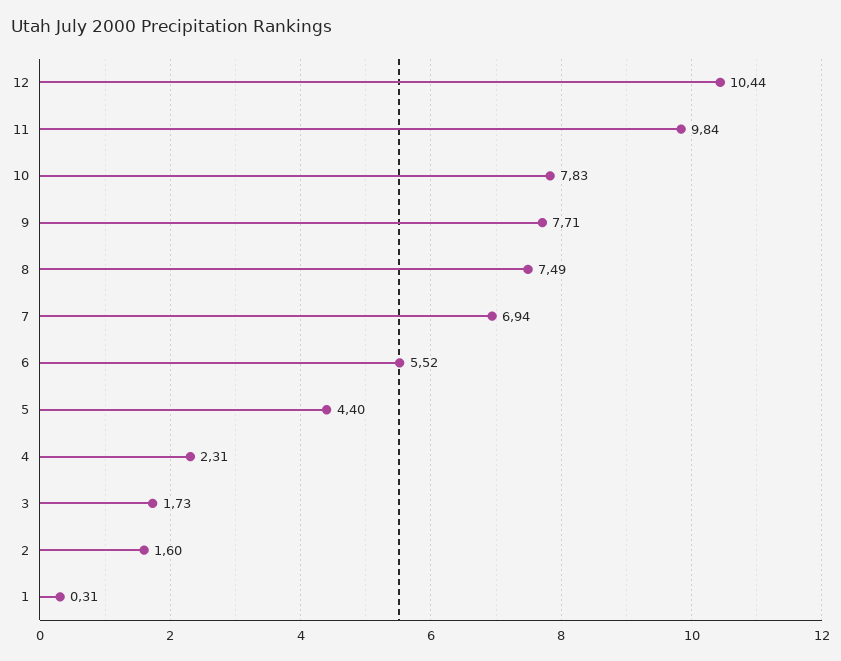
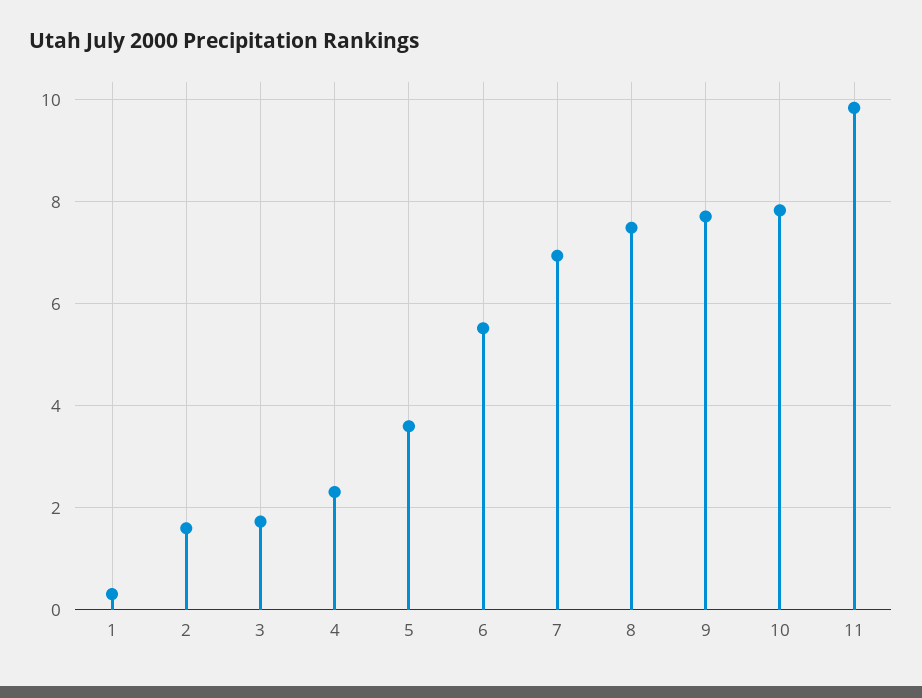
  {
-   "12": 10.44,
    "11": 9.84,
    "10": 7.83,
    "9": 7.71,
    "8": 7.49,
    "7": 6.94,
    "6": 5.52,
-   "5": 4.4,
+   "5": 3.6,
    "4": 2.31,
    "3": 1.73,
    "2": 1.6,
    "1": 0.31
  }

